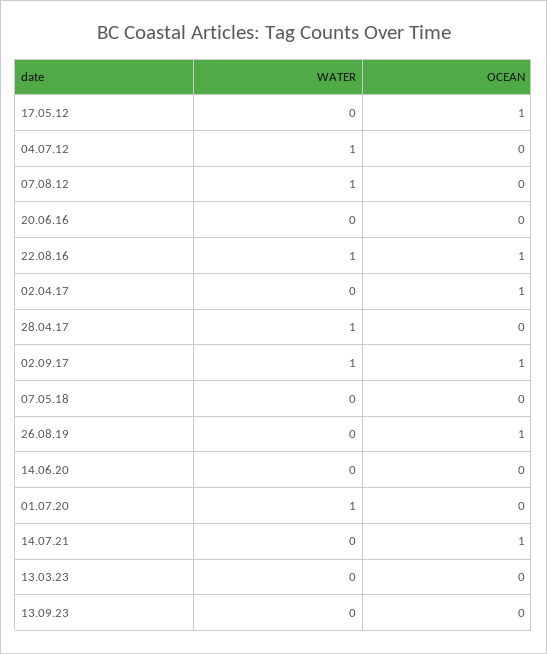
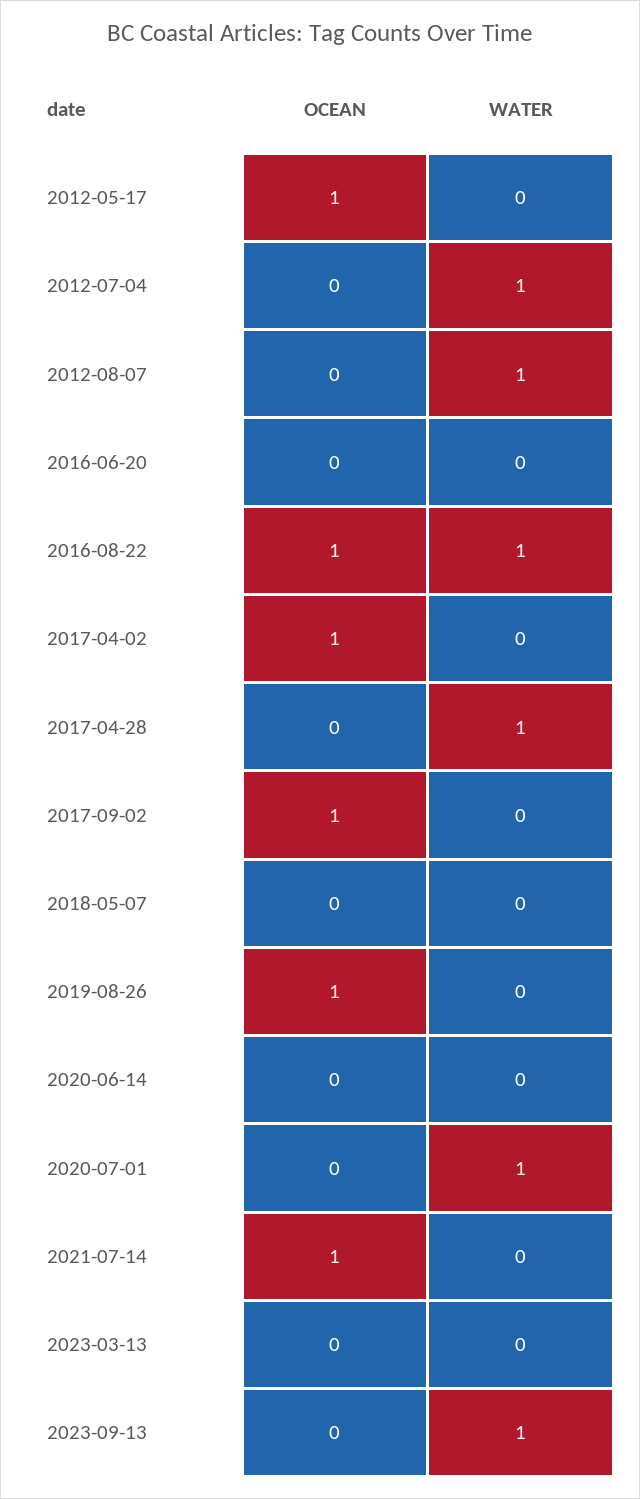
  {
    "WATER": {
      "17.05.12": 0,
      "04.07.12": 1,
      "07.08.12": 1,
      "20.06.16": 0,
      "22.08.16": 1,
      "02.04.17": 0,
      "28.04.17": 1,
-     "02.09.17": 1,
+     "02.09.17": 0,
      "07.05.18": 0,
      "26.08.19": 0,
      "14.06.20": 0,
      "01.07.20": 1,
      "14.07.21": 0,
      "13.03.23": 0,
-     "13.09.23": 0
+     "13.09.23": 1
    },
    "OCEAN": {
      "17.05.12": 1,
      "04.07.12": 0,
      "07.08.12": 0,
      "20.06.16": 0,
      "22.08.16": 1,
      "02.04.17": 1,
      "28.04.17": 0,
      "02.09.17": 1,
      "07.05.18": 0,
      "26.08.19": 1,
      "14.06.20": 0,
      "01.07.20": 0,
      "14.07.21": 1,
      "13.03.23": 0,
      "13.09.23": 0
    }
  }

